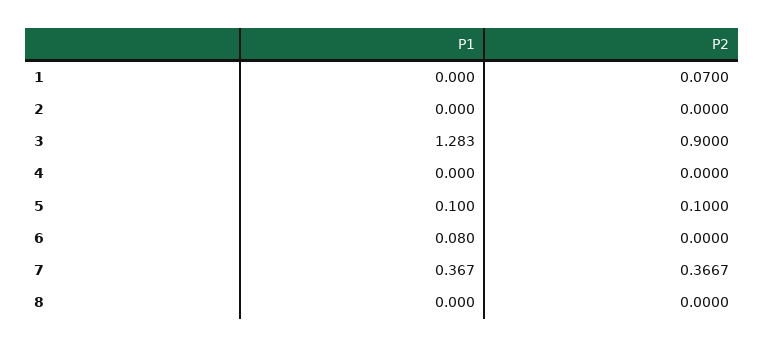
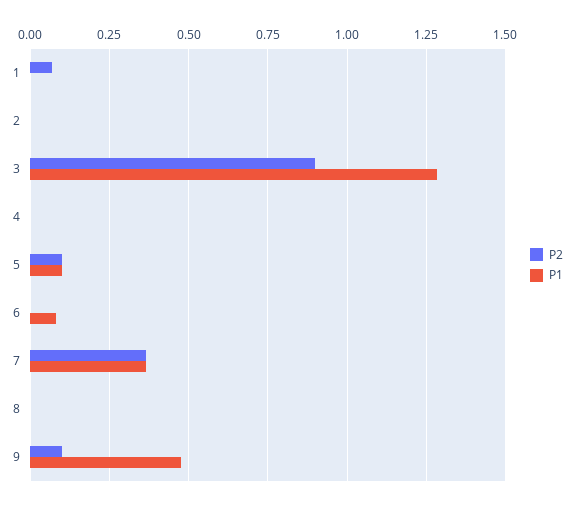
  {
    "P1": {
      "1": 0,
      "2": 0,
      "3": 1.283,
      "4": 0,
      "5": 0.1,
      "6": 0.08,
      "7": 0.367,
-     "8": 0
+     "8": 0,
+     "9": 0.475
    },
    "P2": {
      "1": 0.07,
      "2": 0,
      "3": 0.9,
      "4": 0,
      "5": 0.1,
      "6": 0,
      "7": 0.3667,
-     "8": 0
+     "8": 0,
+     "9": 0.1
    }
  }

